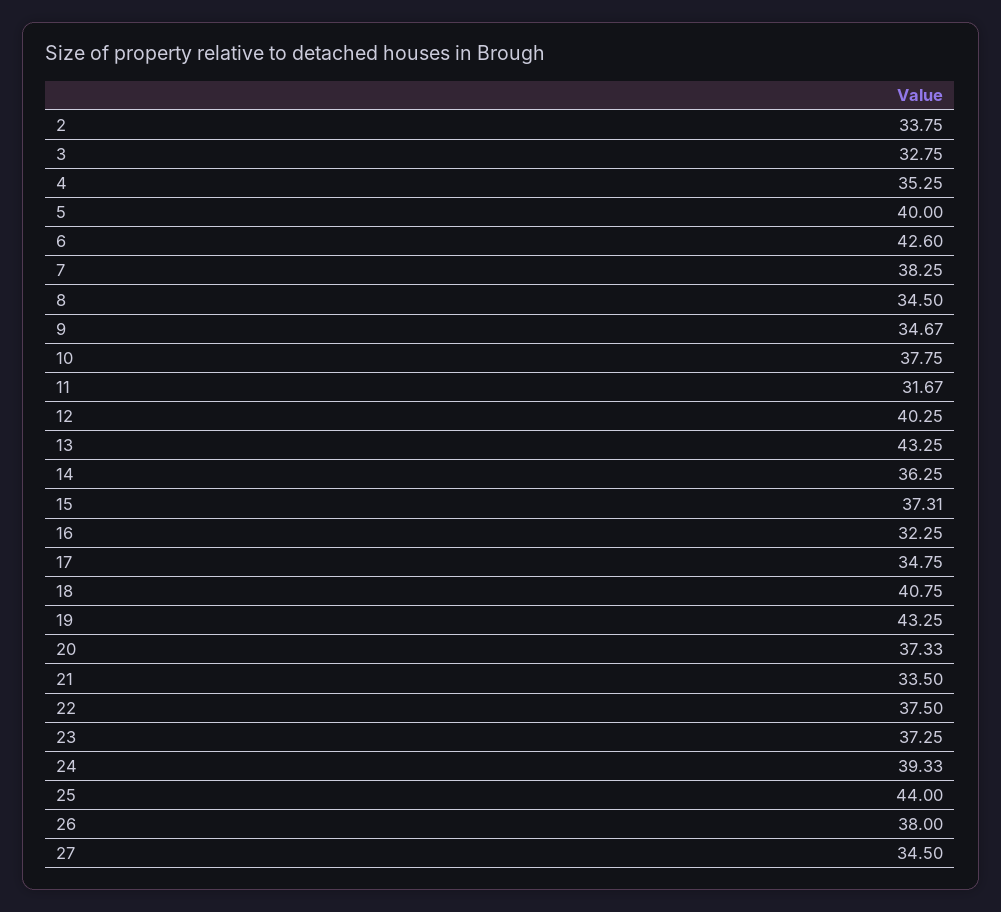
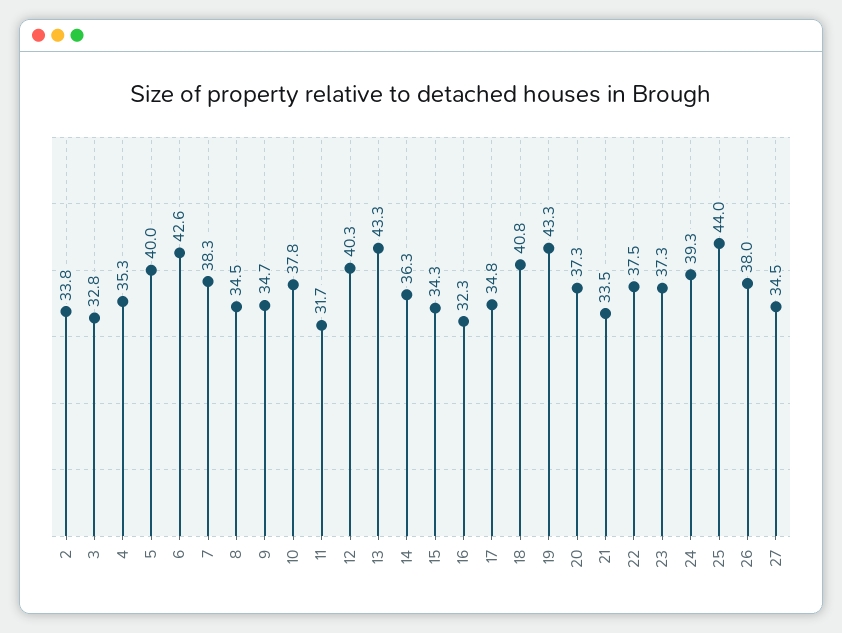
  {
    "2": 33.75,
    "3": 32.75,
    "4": 35.25,
    "5": 40,
    "6": 42.6,
    "7": 38.25,
    "8": 34.5,
    "9": 34.67,
    "10": 37.75,
    "11": 31.67,
    "12": 40.25,
    "13": 43.25,
    "14": 36.25,
-   "15": 37.31,
+   "15": 34.3,
    "16": 32.25,
    "17": 34.75,
    "18": 40.75,
    "19": 43.25,
    "20": 37.33,
    "21": 33.5,
    "22": 37.5,
    "23": 37.25,
    "24": 39.33,
    "25": 44,
    "26": 38,
    "27": 34.5
  }

